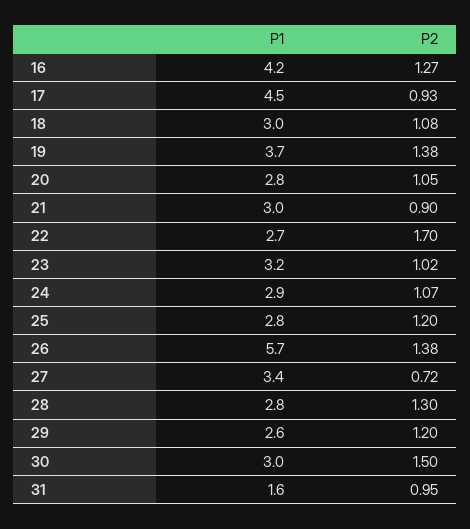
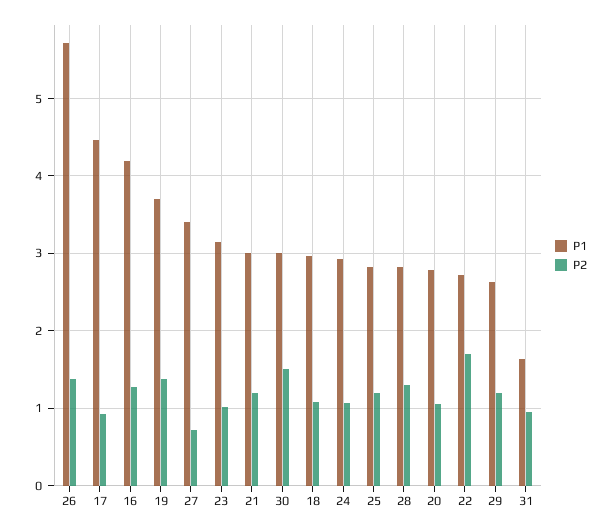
  {
    "P1": {
      "16": 4.2,
      "17": 4.5,
      "18": 3,
      "19": 3.7,
      "20": 2.8,
      "21": 3,
      "22": 2.7,
      "23": 3.2,
      "24": 2.9,
      "25": 2.8,
      "26": 5.7,
      "27": 3.4,
      "28": 2.8,
      "29": 2.6,
      "30": 3,
      "31": 1.6
    },
    "P2": {
      "16": 1.27,
      "17": 0.93,
      "18": 1.08,
      "19": 1.38,
      "20": 1.05,
-     "21": 0.9,
+     "21": 1.2,
      "22": 1.7,
      "23": 1.02,
      "24": 1.07,
      "25": 1.2,
      "26": 1.38,
      "27": 0.72,
      "28": 1.3,
      "29": 1.2,
      "30": 1.5,
      "31": 0.95
    }
  }

